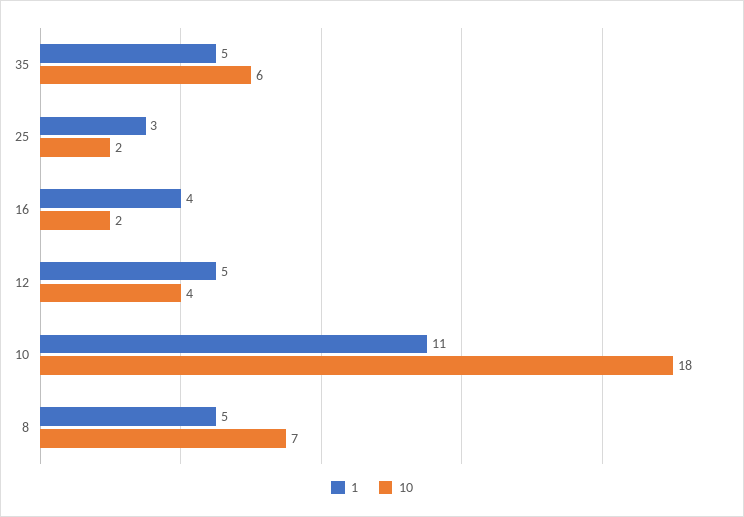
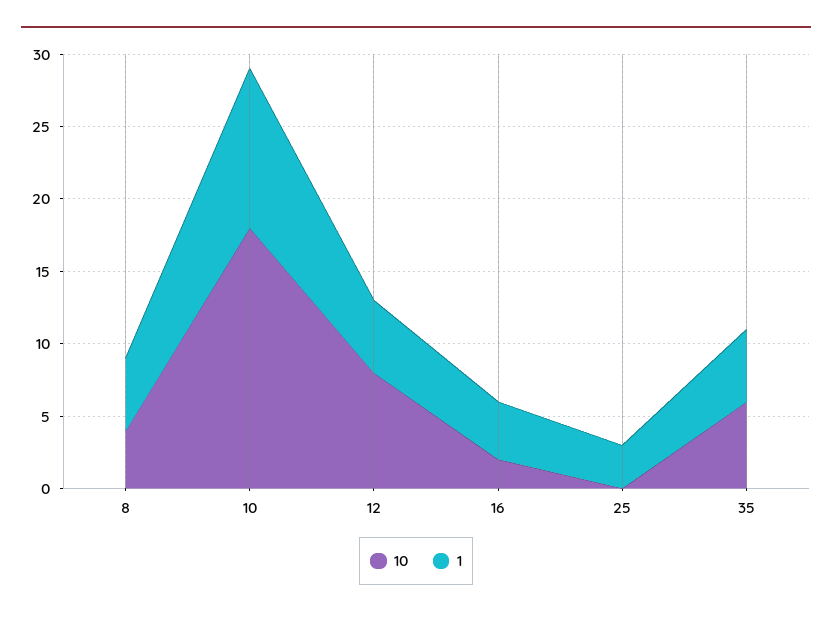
  {
    "1": {
      "35": 5,
      "25": 3,
      "16": 4,
      "12": 5,
      "10": 11,
      "8": 5
    },
    "10": {
      "35": 6,
-     "25": 2,
+     "25": 0,
      "16": 2,
-     "12": 4,
+     "12": 8,
      "10": 18,
-     "8": 7
+     "8": 4
    }
  }

